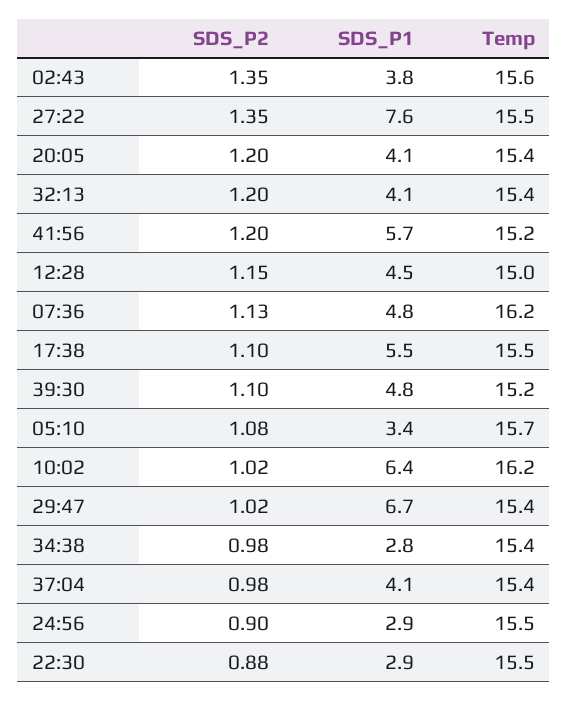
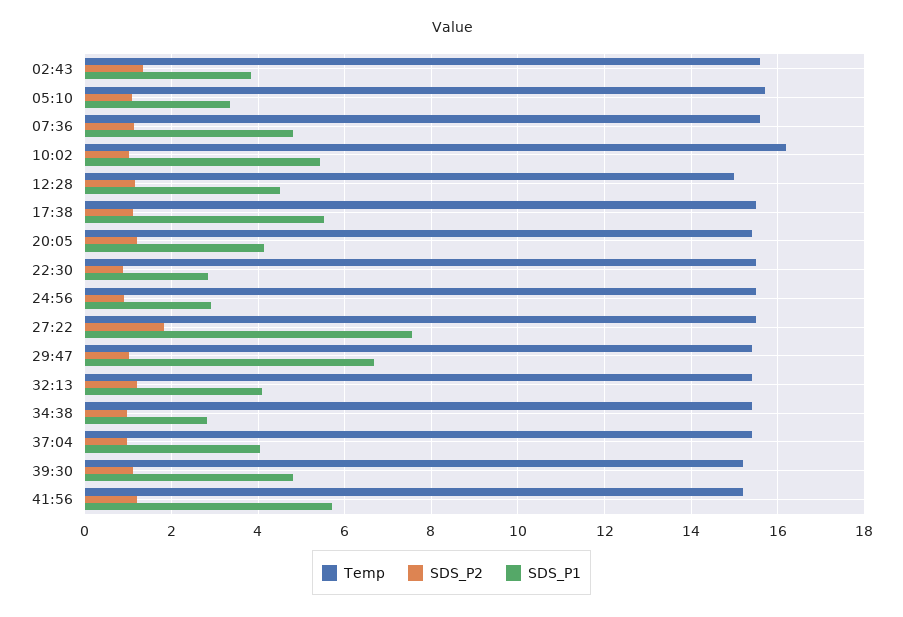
  {
    "SDS_P2": {
      "02:43": 1.35,
-     "27:22": 1.35,
+     "27:22": 1.8,
      "20:05": 1.2,
      "32:13": 1.2,
      "41:56": 1.2,
      "12:28": 1.15,
      "07:36": 1.13,
      "17:38": 1.1,
      "39:30": 1.1,
      "05:10": 1.08,
      "10:02": 1.02,
      "29:47": 1.02,
      "34:38": 0.98,
      "37:04": 0.98,
      "24:56": 0.9,
      "22:30": 0.88
    },
    "SDS_P1": {
      "02:43": 3.8,
      "27:22": 7.6,
      "20:05": 4.1,
      "32:13": 4.1,
      "41:56": 5.7,
      "12:28": 4.5,
      "07:36": 4.8,
      "17:38": 5.5,
      "39:30": 4.8,
      "05:10": 3.4,
-     "10:02": 6.4,
+     "10:02": 5.4,
      "29:47": 6.7,
      "34:38": 2.8,
      "37:04": 4.1,
      "24:56": 2.9,
      "22:30": 2.9
    },
    "Temp": {
      "02:43": 15.6,
      "27:22": 15.5,
      "20:05": 15.4,
      "32:13": 15.4,
      "41:56": 15.2,
      "12:28": 15,
-     "07:36": 16.2,
+     "07:36": 15.6,
      "17:38": 15.5,
      "39:30": 15.2,
      "05:10": 15.7,
      "10:02": 16.2,
      "29:47": 15.4,
      "34:38": 15.4,
      "37:04": 15.4,
      "24:56": 15.5,
      "22:30": 15.5
    }
  }

